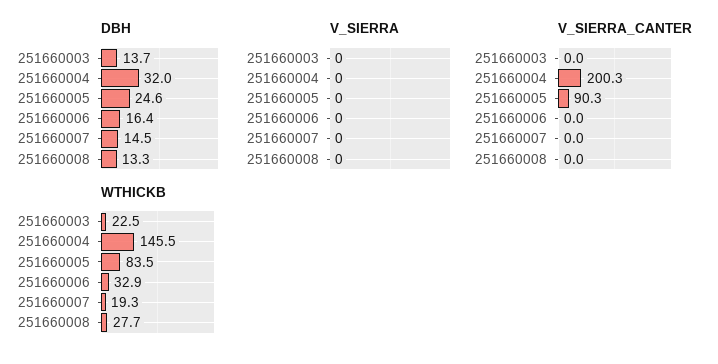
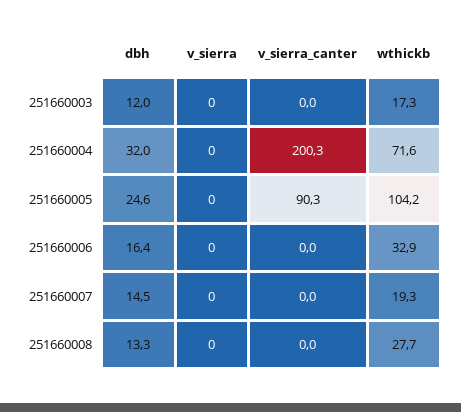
  {
    "DBH": {
-     "251660003": 13.7,
+     "251660003": 12,
      "251660004": 32,
      "251660005": 24.6,
      "251660006": 16.4,
      "251660007": 14.5,
      "251660008": 13.3
    },
    "V_SIERRA": {
      "251660003": 0,
      "251660004": 0,
      "251660005": 0,
      "251660006": 0,
      "251660007": 0,
      "251660008": 0
    },
    "V_SIERRA_CANTER": {
      "251660003": 0,
      "251660004": 200.3,
      "251660005": 90.3,
      "251660006": 0,
      "251660007": 0,
      "251660008": 0
    },
    "WTHICKB": {
-     "251660003": 22.5,
+     "251660003": 17.3,
-     "251660004": 145.5,
+     "251660004": 71.6,
-     "251660005": 83.5,
+     "251660005": 104.2,
      "251660006": 32.9,
      "251660007": 19.3,
      "251660008": 27.7
    }
  }

